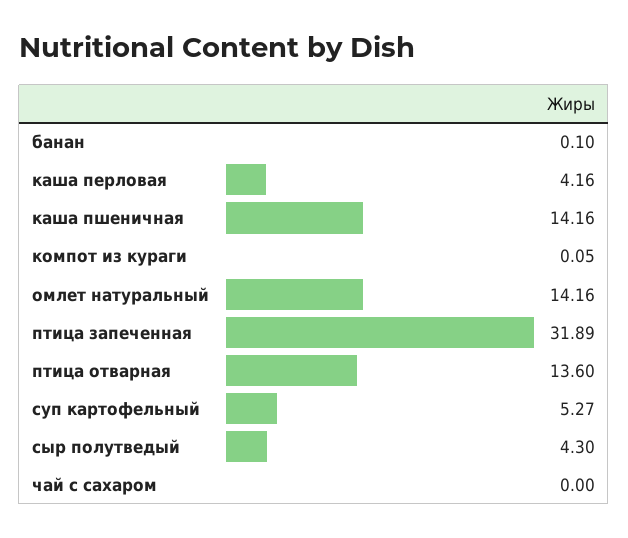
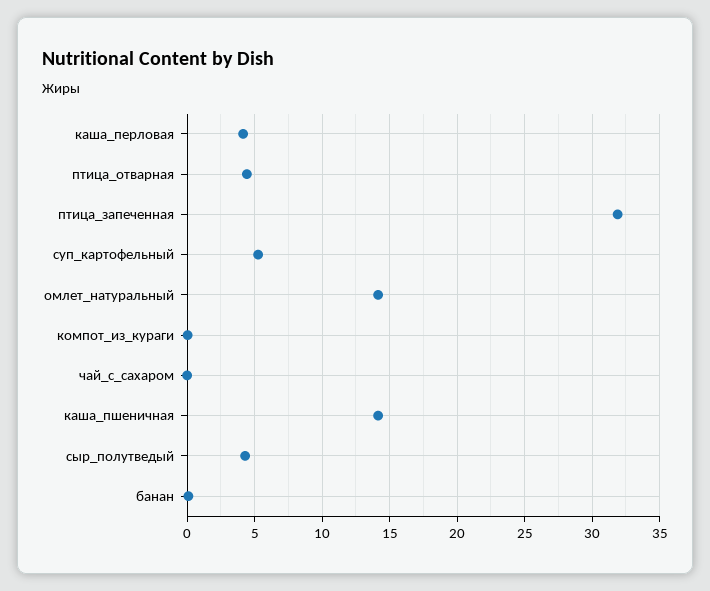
  {
    "банан": 0.1,
    "каша перловая": 4.16,
    "каша пшеничная": 14.16,
    "компот из кураги": 0.05,
    "омлет натуральный": 14.16,
    "птица запеченная": 31.89,
-   "птица отварная": 13.6,
+   "птица отварная": 4.5,
    "суп картофельный": 5.27,
    "сыр полутведый": 4.3,
    "чай с сахаром": 0
  }

